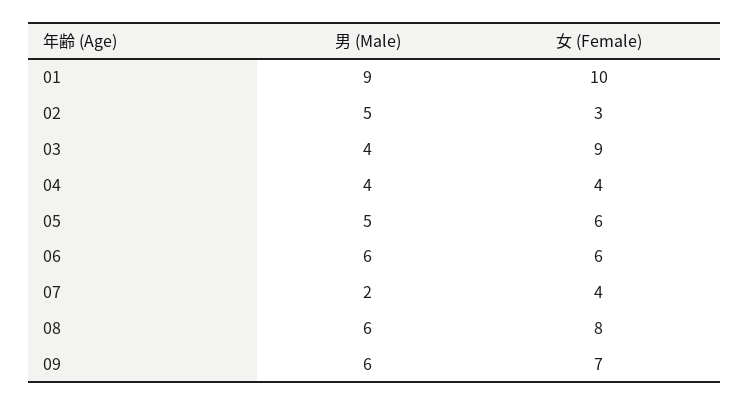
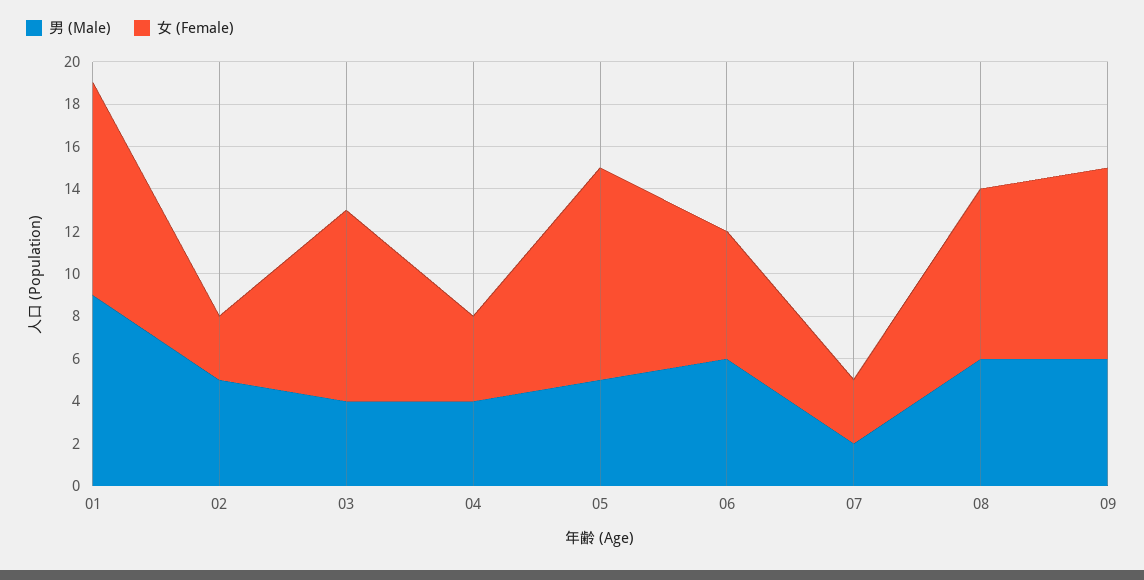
  {
    "男 (Male)": {
      "01": 9,
      "02": 5,
      "03": 4,
      "04": 4,
      "05": 5,
      "06": 6,
      "07": 2,
      "08": 6,
      "09": 6
    },
    "女 (Female)": {
      "01": 10,
      "02": 3,
      "03": 9,
      "04": 4,
-     "05": 6,
+     "05": 10,
      "06": 6,
-     "07": 4,
+     "07": 3,
      "08": 8,
-     "09": 7
+     "09": 9
    }
  }

